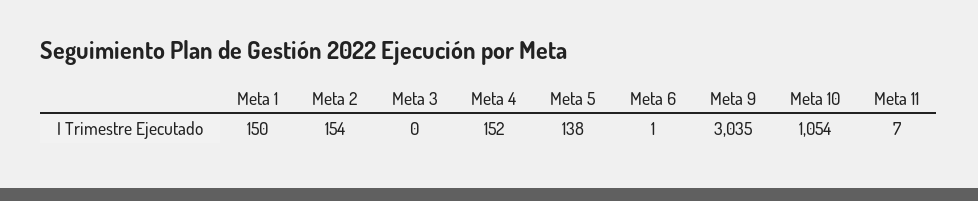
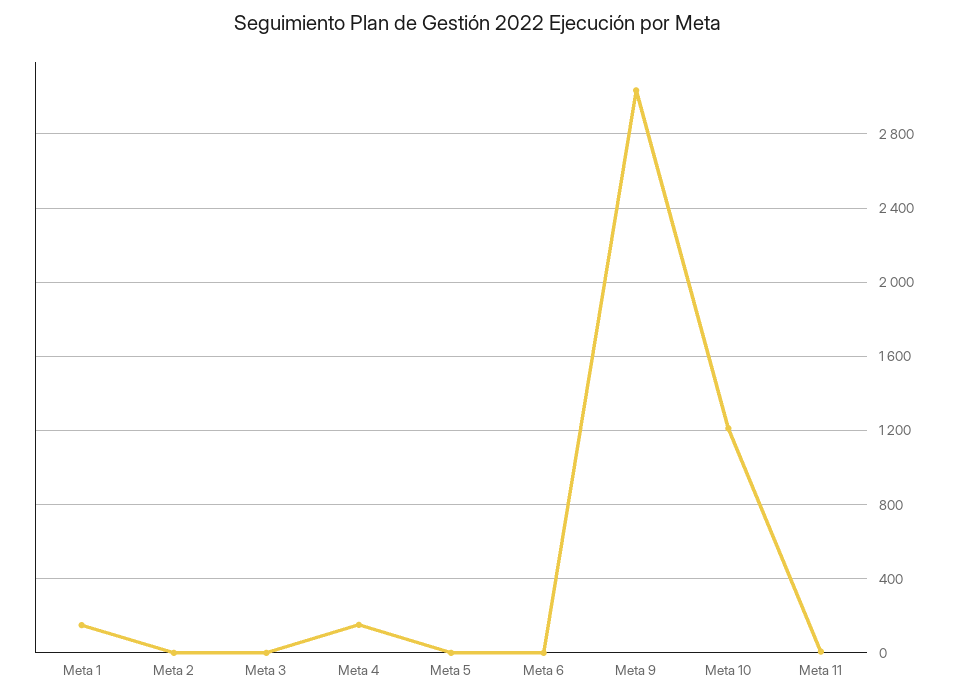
  {
    "Meta 1": 150,
-   "Meta 2": 154,
+   "Meta 2": 0,
    "Meta 3": 0,
    "Meta 4": 152,
-   "Meta 5": 138,
+   "Meta 5": 0,
    "Meta 6": 1,
    "Meta 9": 3035,
-   "Meta 10": 1054,
+   "Meta 10": 1200,
    "Meta 11": 7
  }

